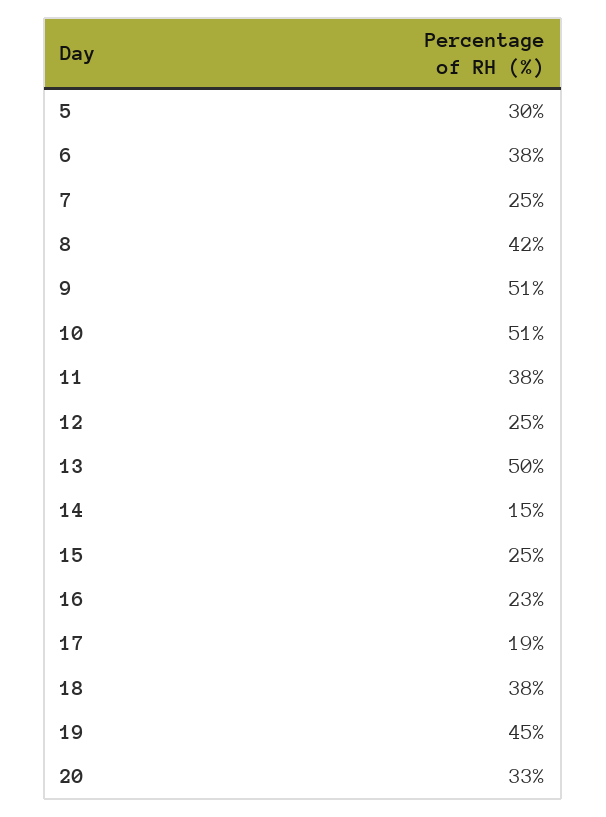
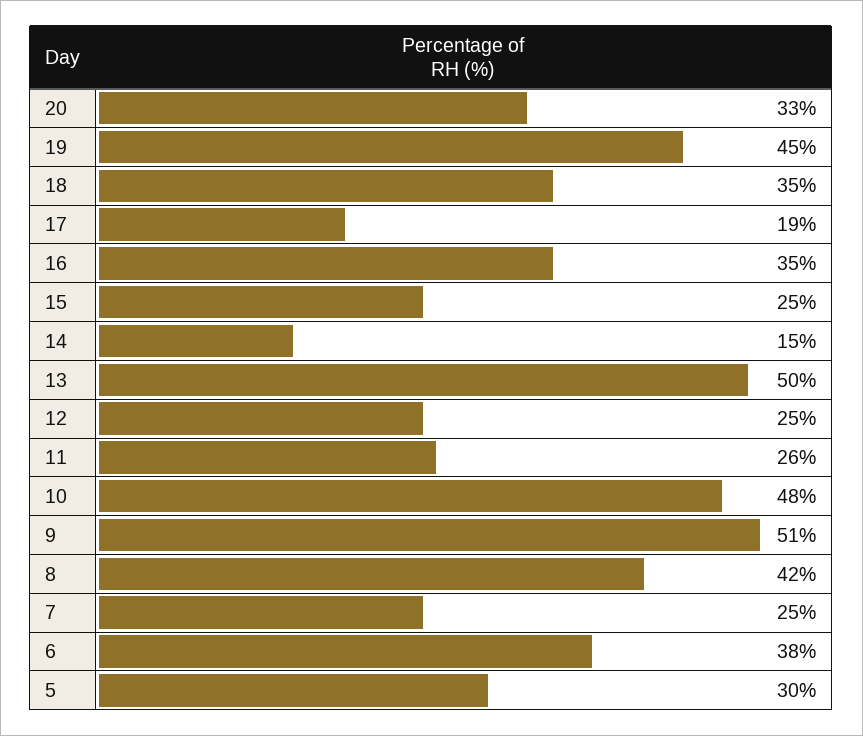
  {
    "5": 30,
    "6": 38,
    "7": 25,
    "8": 42,
    "9": 51,
-   "10": 51,
+   "10": 48,
-   "11": 38,
+   "11": 26,
    "12": 25,
    "13": 50,
    "14": 15,
    "15": 25,
-   "16": 23,
+   "16": 35,
    "17": 19,
-   "18": 38,
+   "18": 35,
    "19": 45,
    "20": 33
  }

